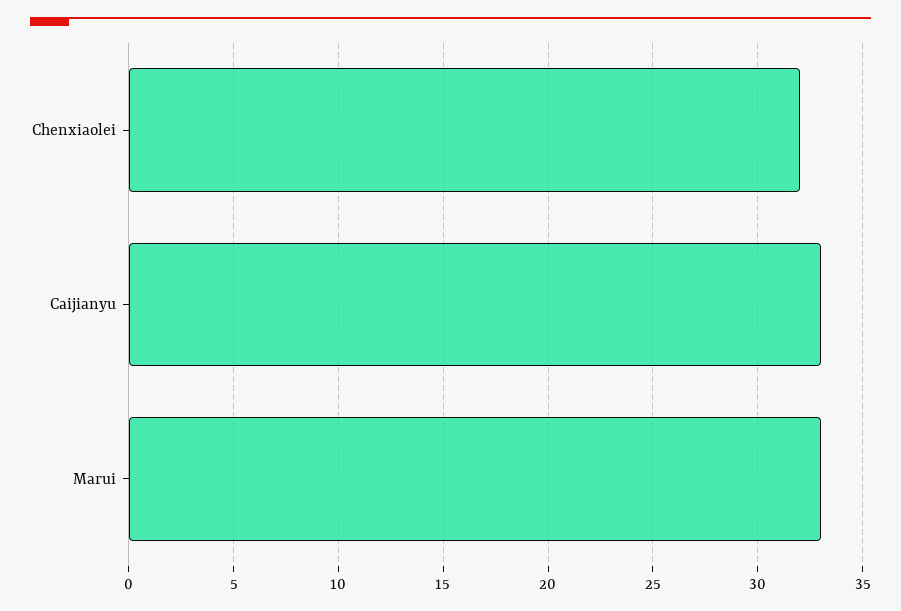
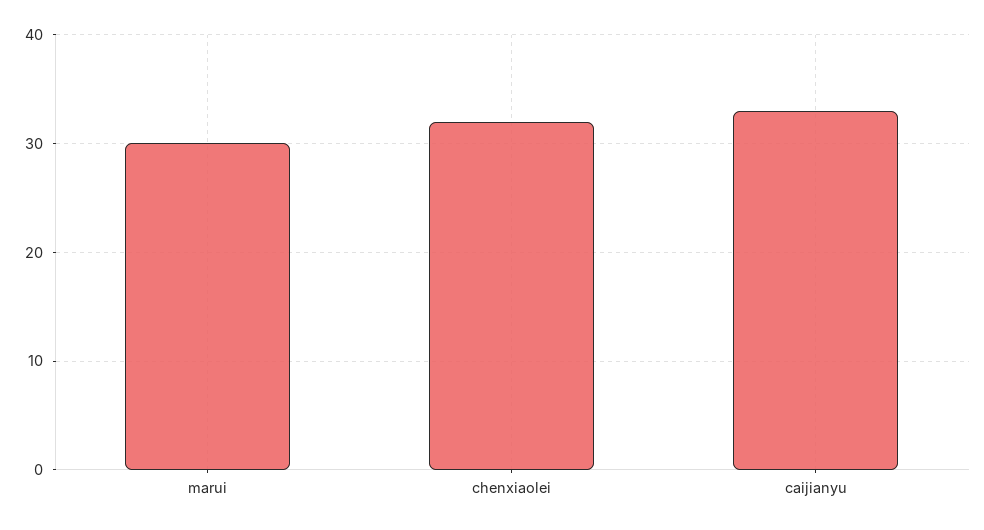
  {
    "Chenxiaolei": 32,
    "Caijianyu": 33,
-   "Marui": 33
+   "Marui": 30
  }

